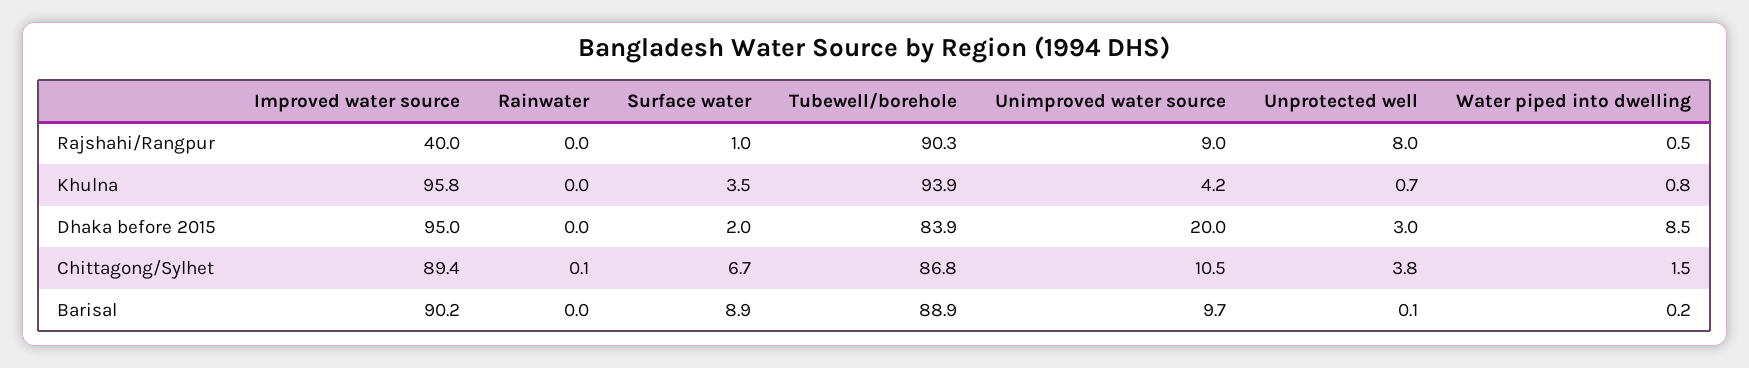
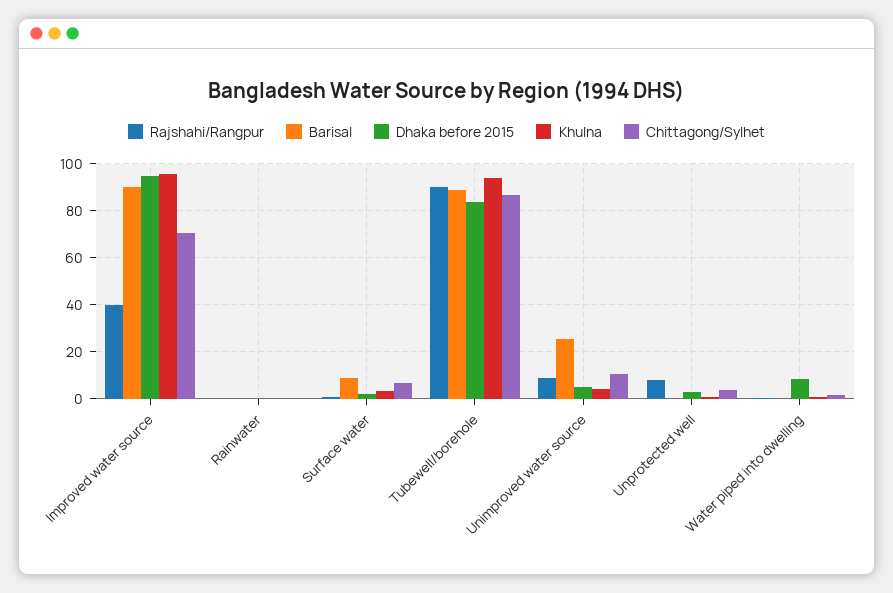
  {
    "Rajshahi/Rangpur": {
      "Improved water source": 40,
      "Rainwater": 0,
      "Surface water": 1,
      "Tubewell/borehole": 90.3,
      "Unimproved water source": 9,
      "Unprotected well": 8,
      "Water piped into dwelling": 0.5
    },
    "Khulna": {
      "Improved water source": 95.8,
      "Rainwater": 0,
      "Surface water": 3.5,
      "Tubewell/borehole": 93.9,
      "Unimproved water source": 4.2,
      "Unprotected well": 0.7,
      "Water piped into dwelling": 0.8
    },
    "Dhaka before 2015": {
      "Improved water source": 95,
      "Rainwater": 0,
      "Surface water": 2,
      "Tubewell/borehole": 83.9,
-     "Unimproved water source": 20,
+     "Unimproved water source": 5,
      "Unprotected well": 3,
      "Water piped into dwelling": 8.5
    },
    "Chittagong/Sylhet": {
-     "Improved water source": 89.4,
+     "Improved water source": 70,
      "Rainwater": 0.1,
      "Surface water": 6.7,
      "Tubewell/borehole": 86.8,
      "Unimproved water source": 10.5,
      "Unprotected well": 3.8,
      "Water piped into dwelling": 1.5
    },
    "Barisal": {
      "Improved water source": 90.2,
      "Rainwater": 0,
      "Surface water": 8.9,
      "Tubewell/borehole": 88.9,
-     "Unimproved water source": 9.7,
+     "Unimproved water source": 25,
      "Unprotected well": 0.1,
      "Water piped into dwelling": 0.2
    }
  }

